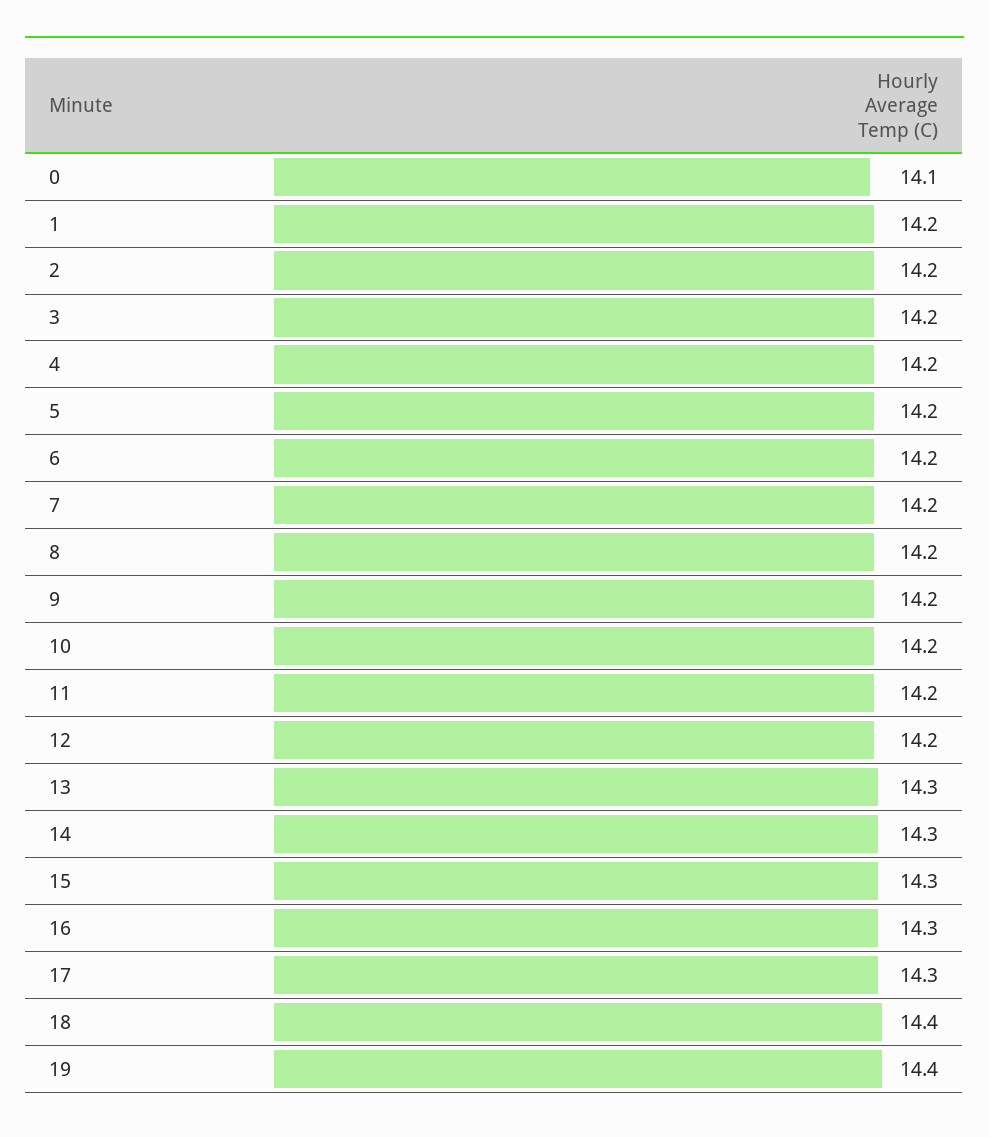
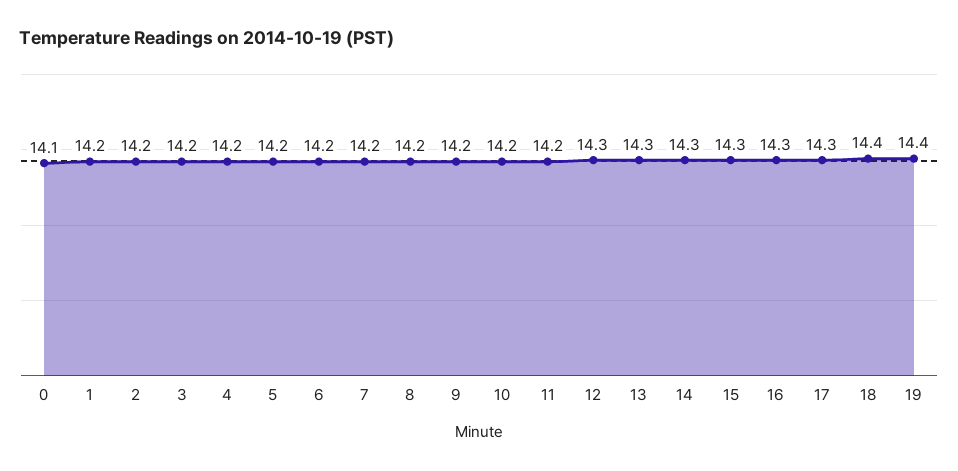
  {
    "0": 14.1,
    "1": 14.2,
    "2": 14.2,
    "3": 14.2,
    "4": 14.2,
    "5": 14.2,
    "6": 14.2,
    "7": 14.2,
    "8": 14.2,
    "9": 14.2,
    "10": 14.2,
    "11": 14.2,
-   "12": 14.2,
+   "12": 14.3,
    "13": 14.3,
    "14": 14.3,
    "15": 14.3,
    "16": 14.3,
    "17": 14.3,
    "18": 14.4,
    "19": 14.4
  }

